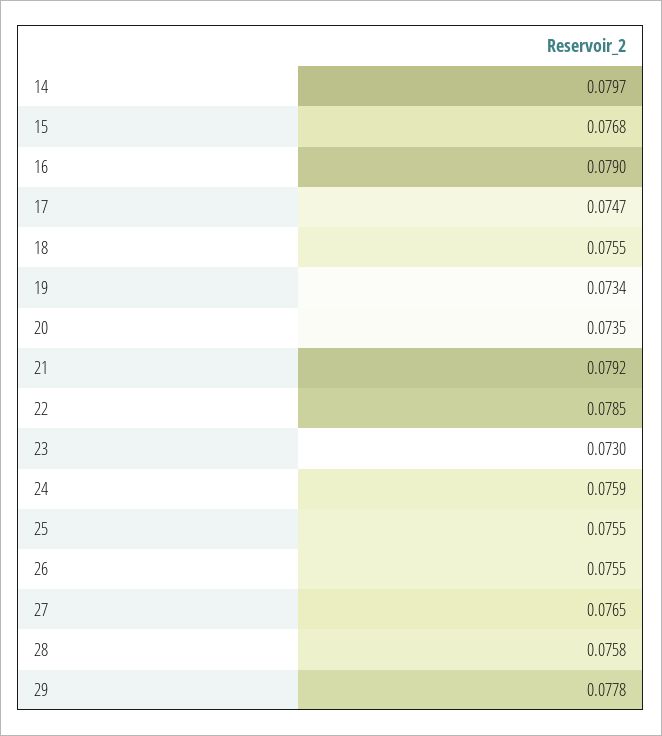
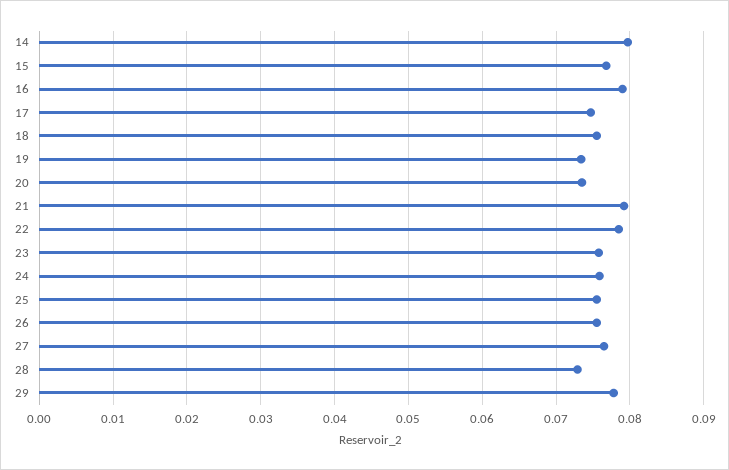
  {
    "14": 0.0797,
    "15": 0.0768,
    "16": 0.079,
    "17": 0.0747,
    "18": 0.0755,
    "19": 0.0734,
    "20": 0.0735,
    "21": 0.0792,
    "22": 0.0785,
-   "23": 0.073,
+   "23": 0.076,
    "24": 0.0759,
    "25": 0.0755,
    "26": 0.0755,
    "27": 0.0765,
-   "28": 0.0758,
+   "28": 0.073,
    "29": 0.0778
  }

